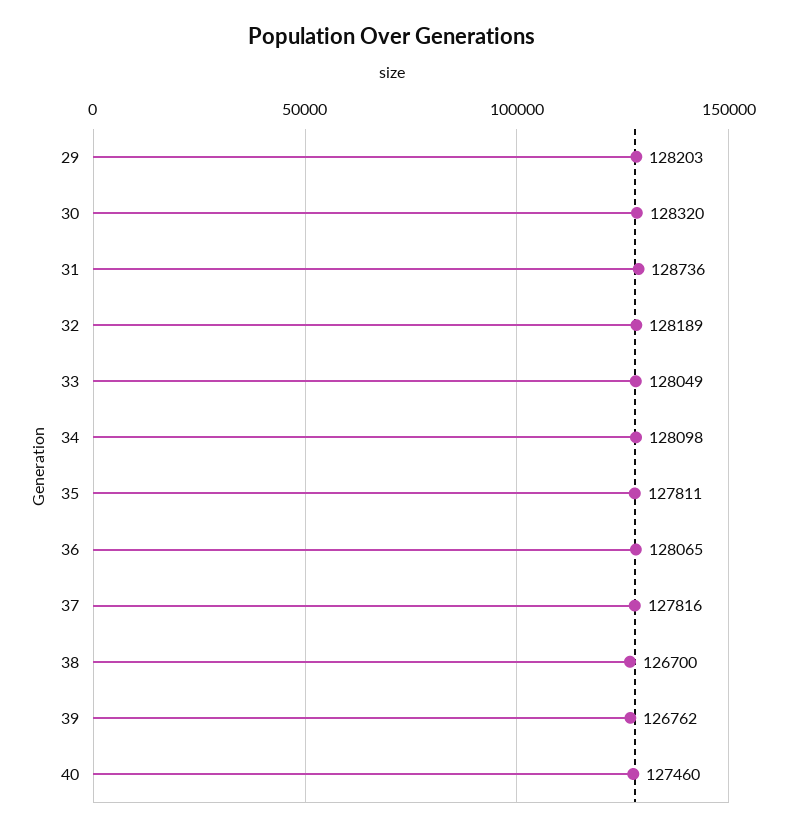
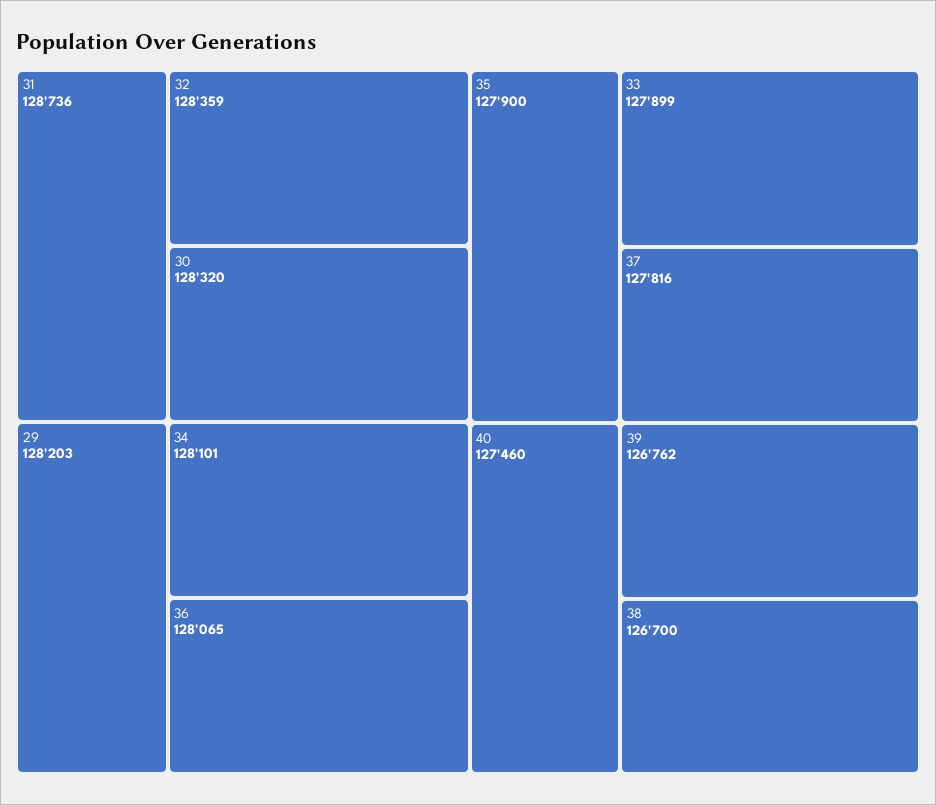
  {
    "29": 128203,
    "30": 128320,
    "31": 128736,
-   "32": 128189,
+   "32": 128359,
-   "33": 128049,
+   "33": 127899,
-   "34": 128098,
+   "34": 128101,
-   "35": 127811,
+   "35": 127900,
    "36": 128065,
    "37": 127816,
    "38": 126700,
    "39": 126762,
    "40": 127460
  }

